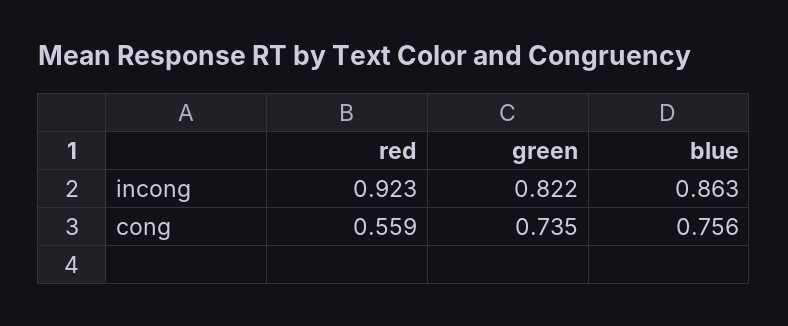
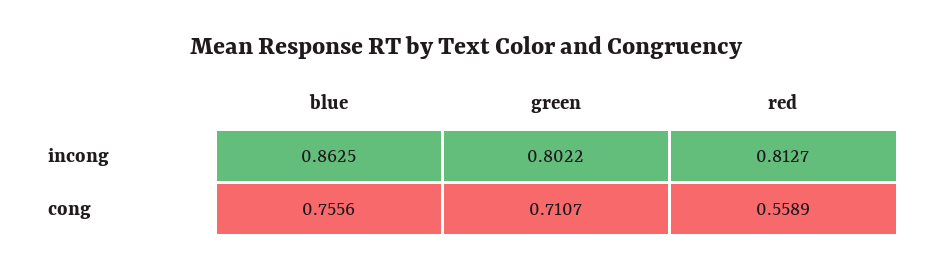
  {
    "red": {
-     "incong": 0.923,
+     "incong": 0.8127,
      "cong": 0.5589
    },
    "green": {
-     "incong": 0.822,
+     "incong": 0.8022,
-     "cong": 0.735
+     "cong": 0.7107
    },
    "blue": {
      "incong": 0.8625,
      "cong": 0.7556
    }
  }

